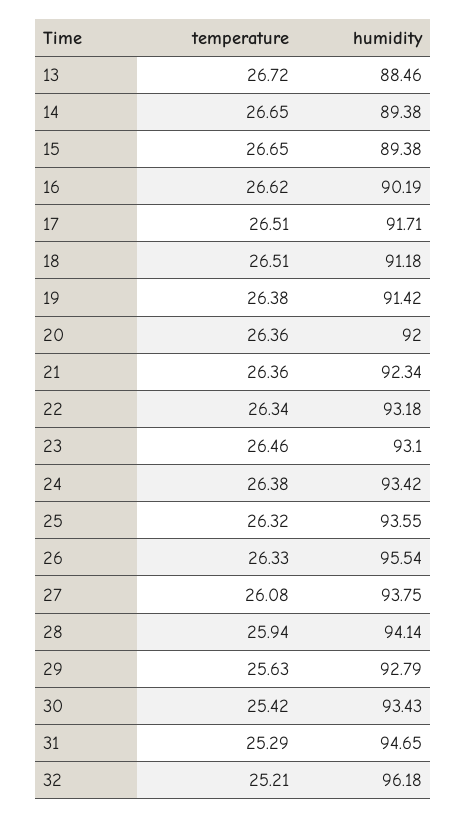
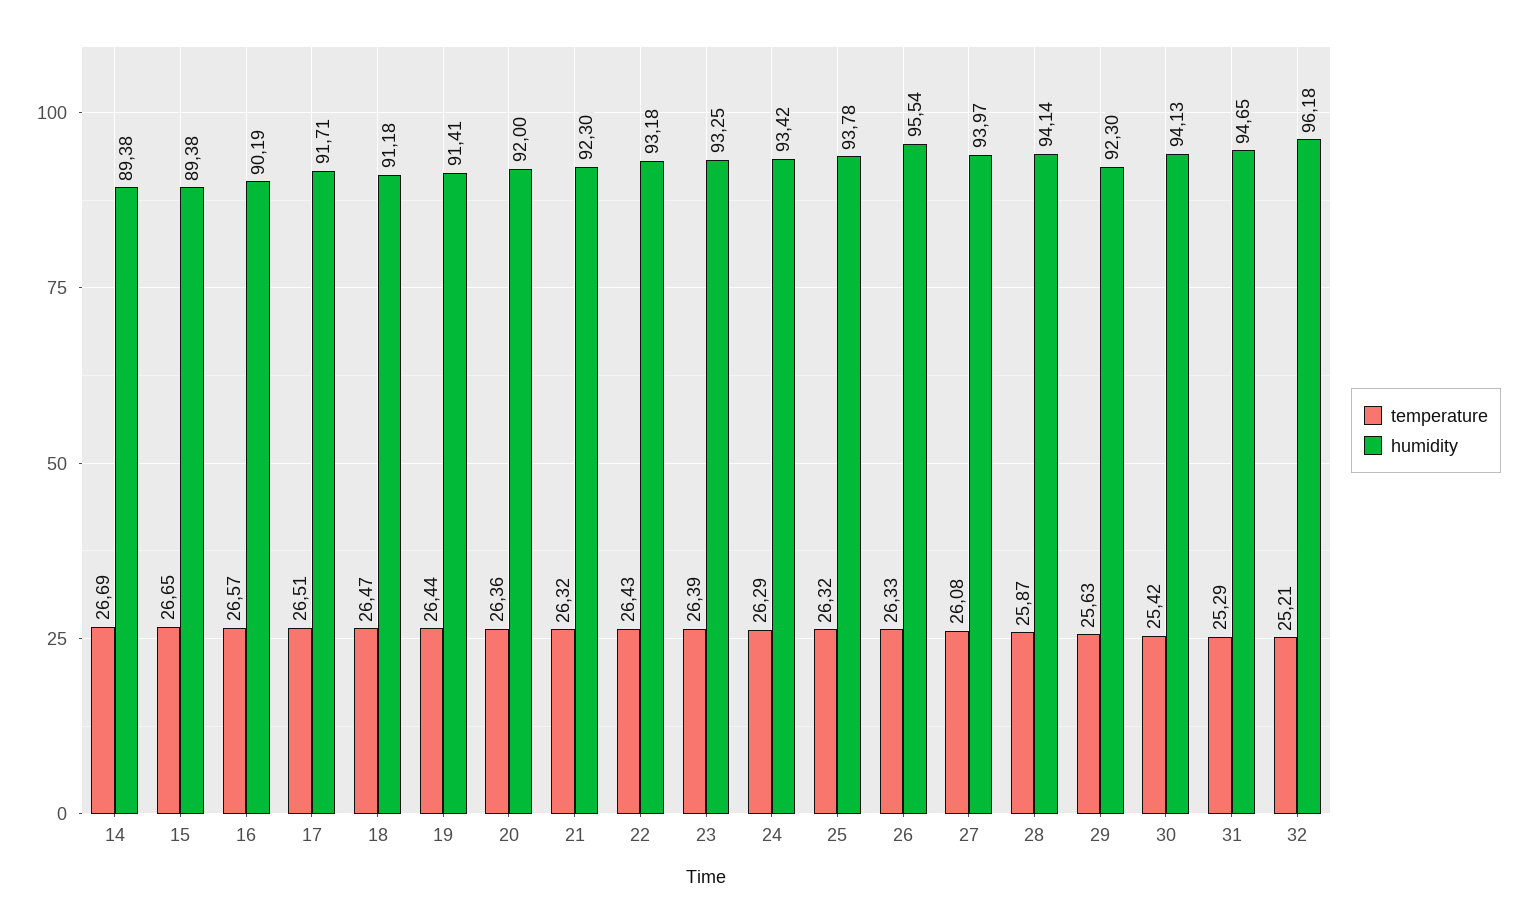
  {
    "temperature": {
-     "13": 26.72,
-     "14": 26.65,
+     "14": 26.69,
      "15": 26.65,
-     "16": 26.62,
+     "16": 26.57,
      "17": 26.51,
-     "18": 26.51,
+     "18": 26.47,
-     "19": 26.38,
+     "19": 26.44,
      "20": 26.36,
-     "21": 26.36,
+     "21": 26.32,
-     "22": 26.34,
+     "22": 26.43,
-     "23": 26.46,
+     "23": 26.39,
-     "24": 26.38,
+     "24": 26.29,
      "25": 26.32,
      "26": 26.33,
      "27": 26.08,
-     "28": 25.94,
+     "28": 25.87,
      "29": 25.63,
      "30": 25.42,
      "31": 25.29,
      "32": 25.21
    },
    "humidity": {
-     "13": 88.46,
      "14": 89.38,
      "15": 89.38,
      "16": 90.19,
      "17": 91.71,
      "18": 91.18,
-     "19": 91.42,
+     "19": 91.41,
      "20": 92,
-     "21": 92.34,
+     "21": 92.3,
      "22": 93.18,
-     "23": 93.1,
+     "23": 93.25,
      "24": 93.42,
-     "25": 93.55,
+     "25": 93.78,
      "26": 95.54,
-     "27": 93.75,
+     "27": 93.97,
      "28": 94.14,
-     "29": 92.79,
+     "29": 92.3,
-     "30": 93.43,
+     "30": 94.13,
      "31": 94.65,
      "32": 96.18
    }
  }

